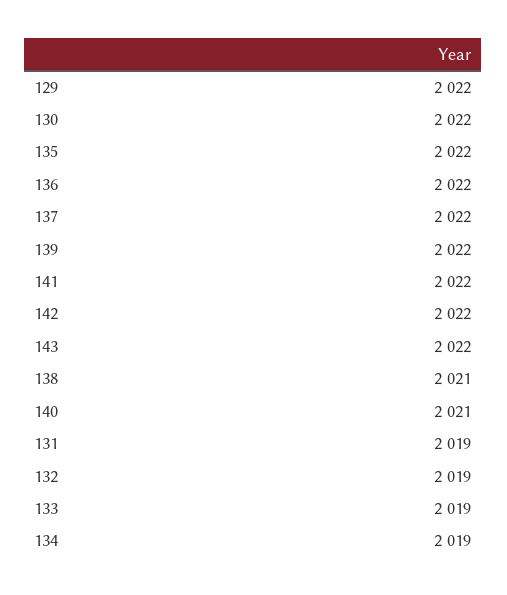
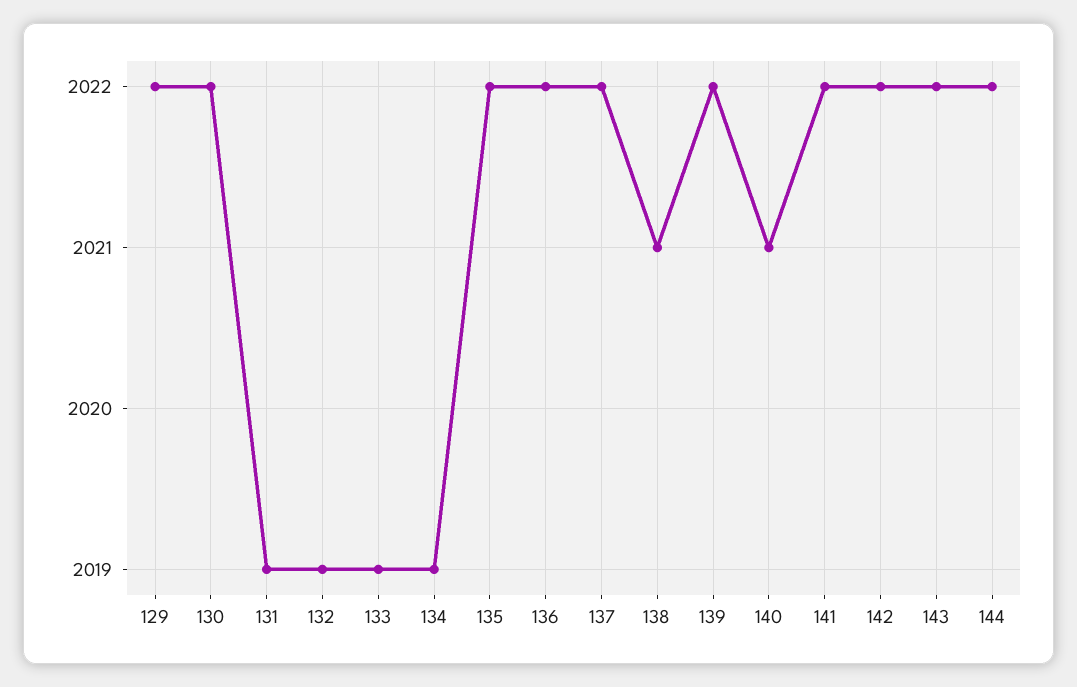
  {
    "129": 2022,
    "130": 2022,
    "135": 2022,
    "136": 2022,
    "137": 2022,
    "139": 2022,
    "141": 2022,
    "142": 2022,
    "143": 2022,
    "138": 2021,
    "140": 2021,
    "131": 2019,
    "132": 2019,
    "133": 2019,
-   "134": 2019
+   "134": 2019,
+   "144": 2022
  }

